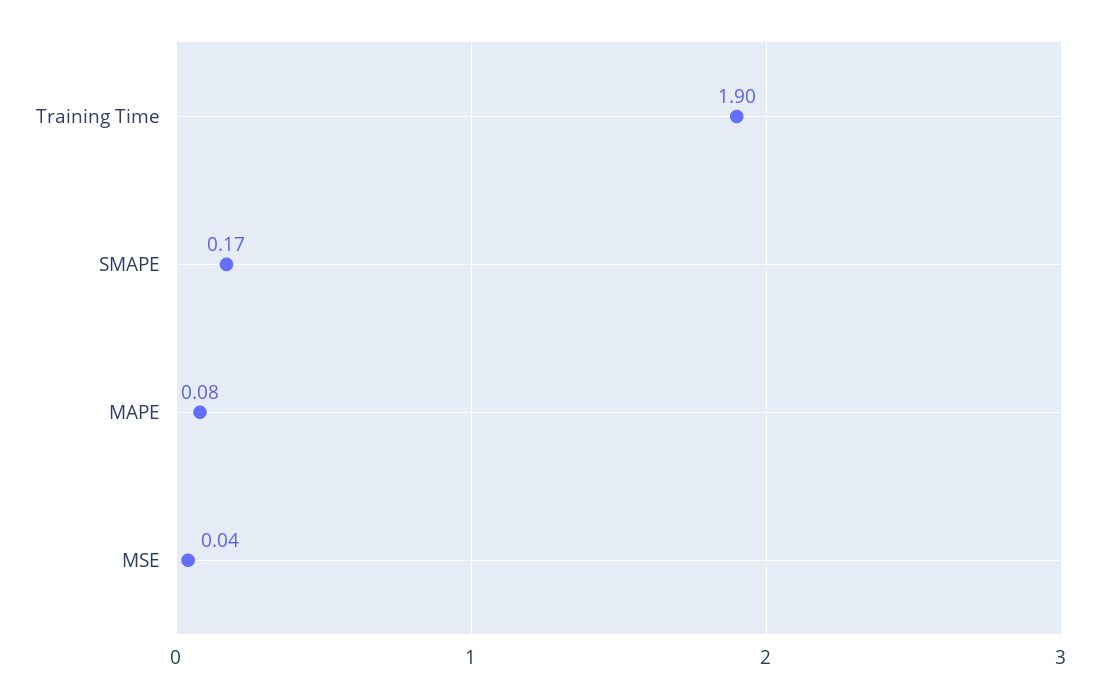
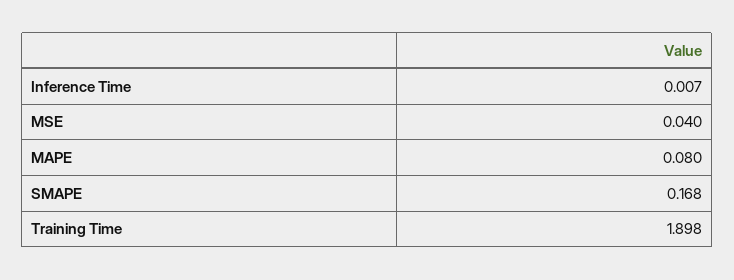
  {
    "Training Time": 1.898,
    "SMAPE": 0.168,
    "MAPE": 0.08,
-   "MSE": 0.04
+   "MSE": 0.04,
+   "Inference Time": 0.007
  }

